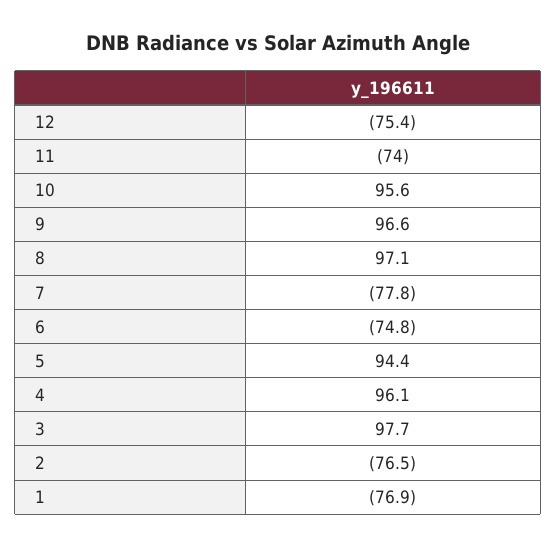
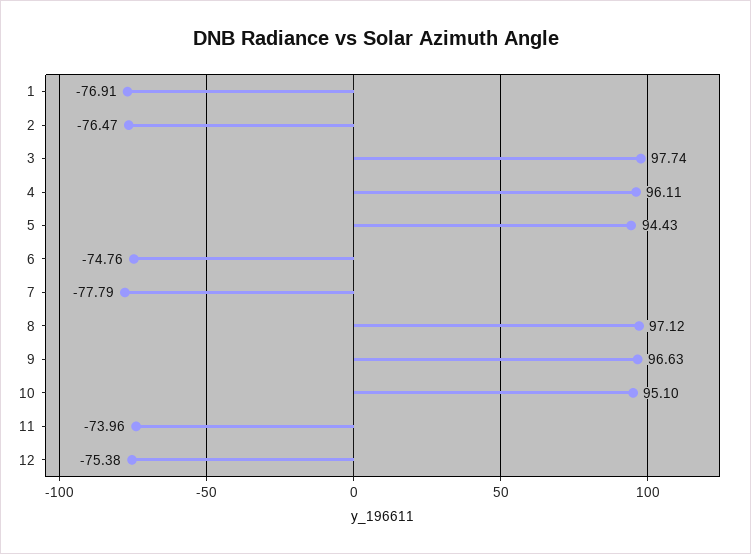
  {
    "12": -75.38,
    "11": -73.96,
-   "10": 95.6,
+   "10": 95.1,
    "9": 96.63,
    "8": 97.12,
    "7": -77.79,
    "6": -74.76,
    "5": 94.43,
    "4": 96.11,
    "3": 97.74,
    "2": -76.47,
    "1": -76.91
  }

